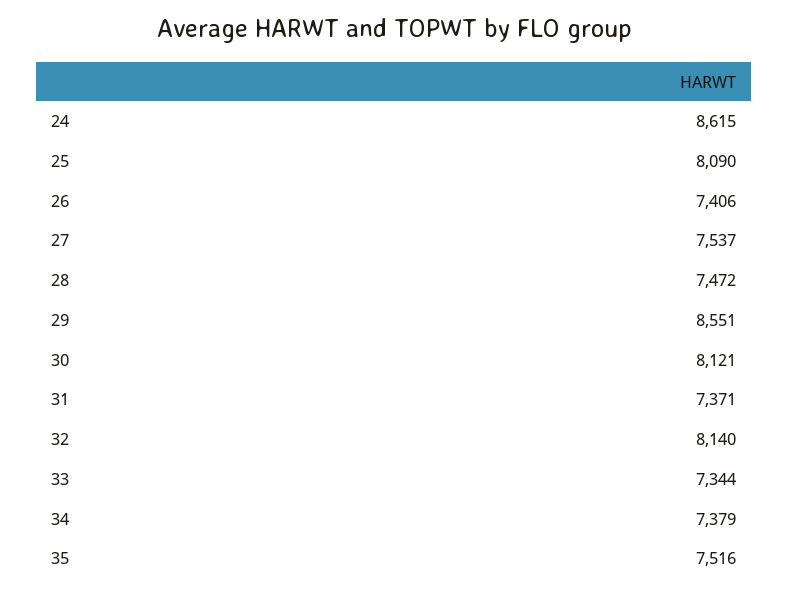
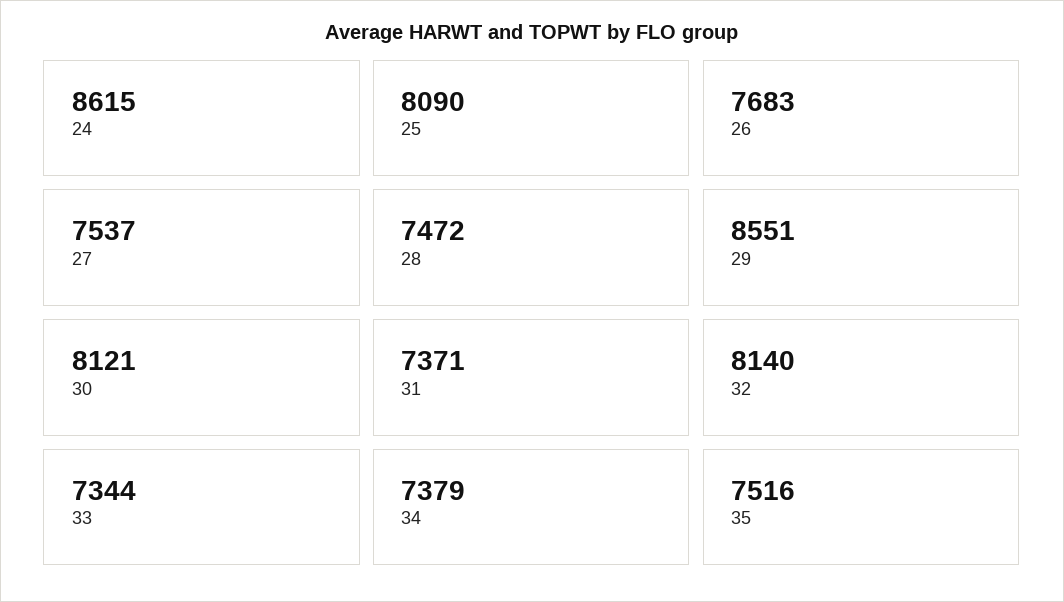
  {
    "24": 8615,
    "25": 8090,
-   "26": 7406,
+   "26": 7683,
    "27": 7537,
    "28": 7472,
    "29": 8551,
    "30": 8121,
    "31": 7371,
    "32": 8140,
    "33": 7344,
    "34": 7379,
    "35": 7516
  }

